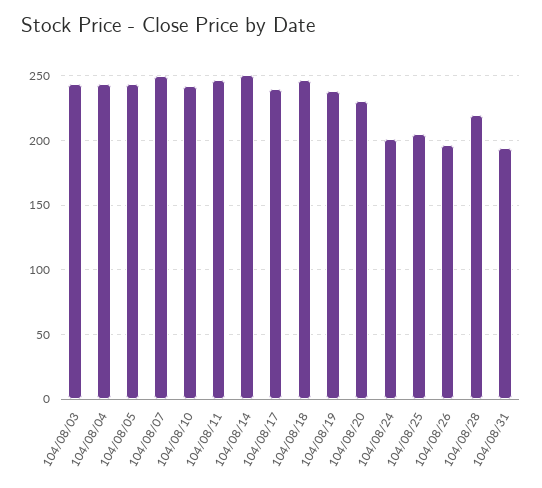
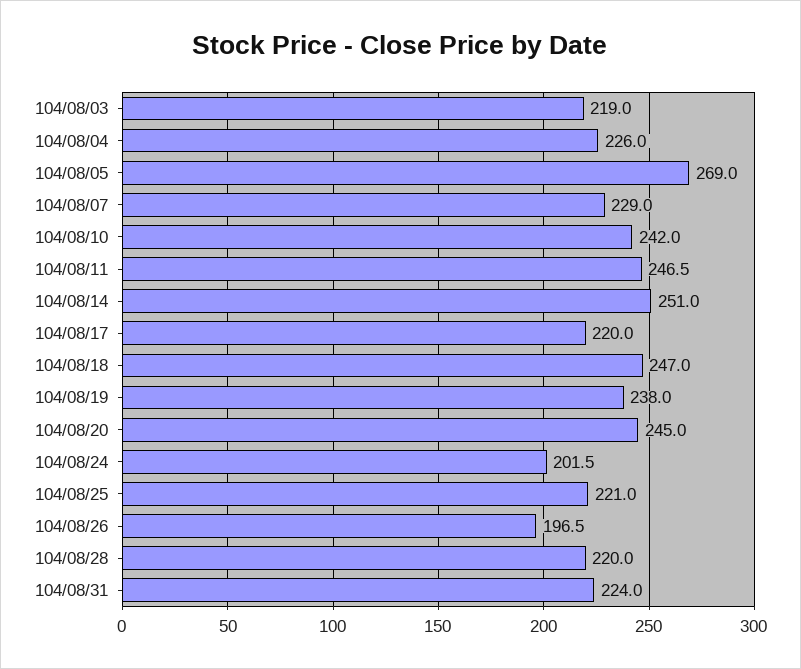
  {
-   "104/08/03": 245,
+   "104/08/03": 219,
-   "104/08/04": 245,
+   "104/08/04": 226,
-   "104/08/05": 245,
+   "104/08/05": 269,
-   "104/08/07": 250,
+   "104/08/07": 229,
    "104/08/10": 242,
    "104/08/11": 246.5,
    "104/08/14": 251,
-   "104/08/17": 240,
+   "104/08/17": 220,
    "104/08/18": 247,
    "104/08/19": 238,
-   "104/08/20": 230,
+   "104/08/20": 245,
    "104/08/24": 201.5,
-   "104/08/25": 205,
+   "104/08/25": 221,
    "104/08/26": 196.5,
    "104/08/28": 220,
-   "104/08/31": 195
+   "104/08/31": 224
  }

